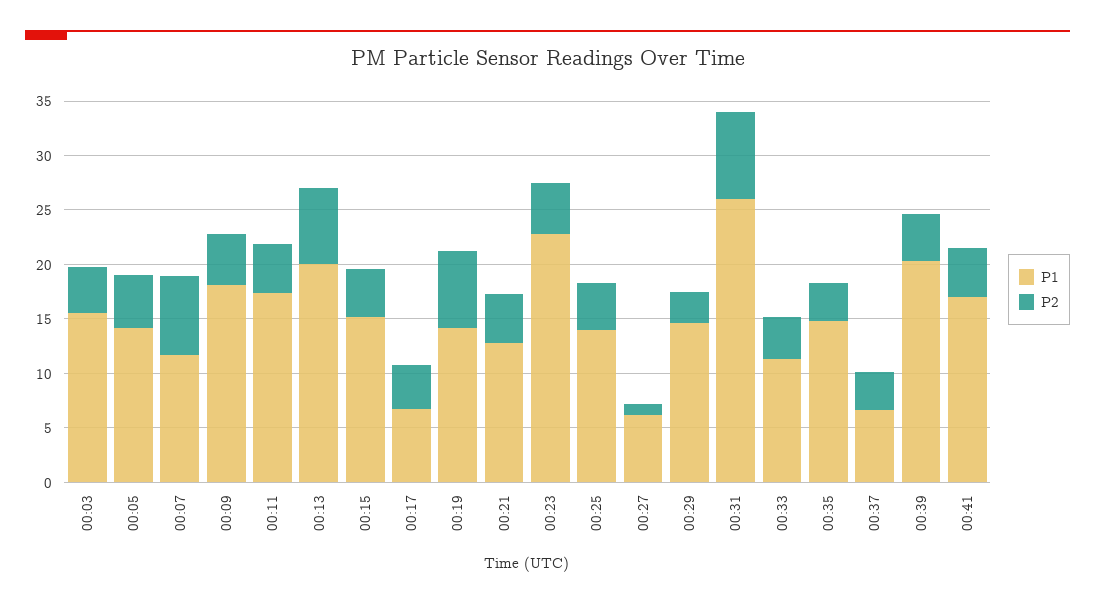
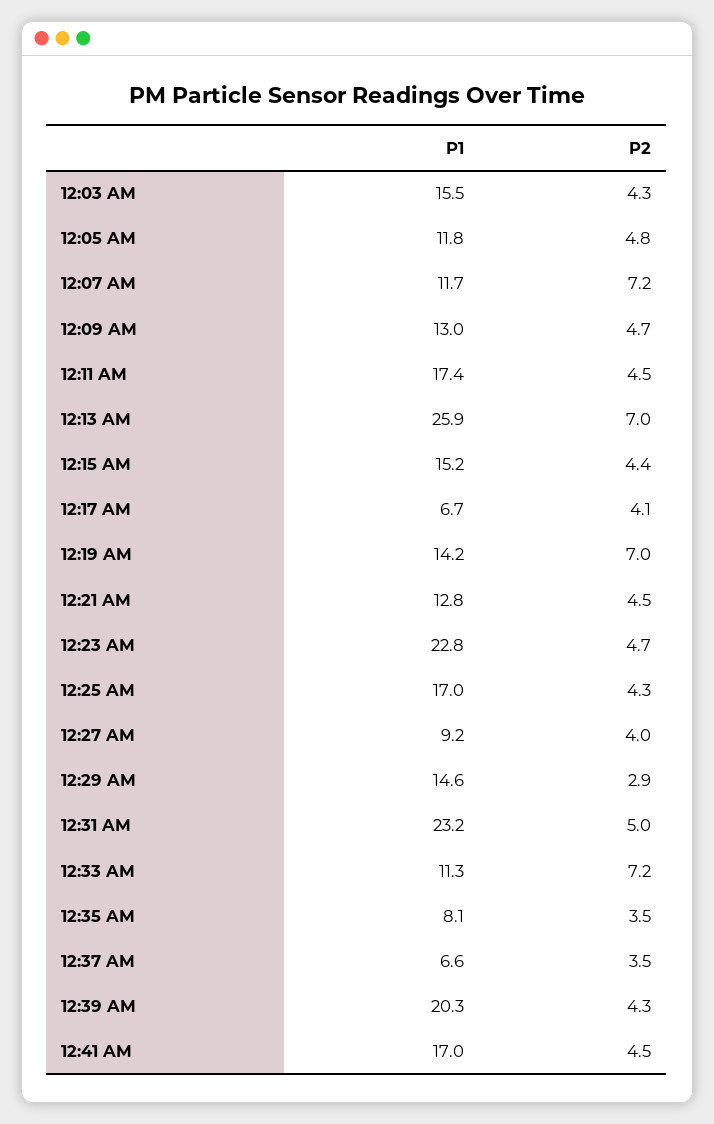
  {
    "P1": {
      "00:03": 15.5,
-     "00:05": 14,
+     "00:05": 11.8,
      "00:07": 11.7,
-     "00:09": 18,
+     "00:09": 13,
      "00:11": 17.4,
-     "00:13": 20,
+     "00:13": 25.9,
      "00:15": 15.2,
      "00:17": 6.7,
      "00:19": 14.2,
      "00:21": 12.8,
      "00:23": 22.8,
-     "00:25": 14,
+     "00:25": 17,
-     "00:27": 6,
+     "00:27": 9.2,
      "00:29": 14.6,
-     "00:31": 26,
+     "00:31": 23.2,
      "00:33": 11.3,
-     "00:35": 15,
+     "00:35": 8.1,
      "00:37": 6.6,
      "00:39": 20.3,
      "00:41": 17
    },
    "P2": {
      "00:03": 4.3,
      "00:05": 4.8,
      "00:07": 7.2,
      "00:09": 4.7,
      "00:11": 4.5,
      "00:13": 7,
      "00:15": 4.4,
      "00:17": 4.1,
      "00:19": 7,
      "00:21": 4.5,
      "00:23": 4.7,
      "00:25": 4.3,
-     "00:27": 1,
+     "00:27": 4,
      "00:29": 2.9,
-     "00:31": 8,
+     "00:31": 5,
-     "00:33": 4,
+     "00:33": 7.2,
      "00:35": 3.5,
      "00:37": 3.5,
      "00:39": 4.3,
      "00:41": 4.5
    }
  }

